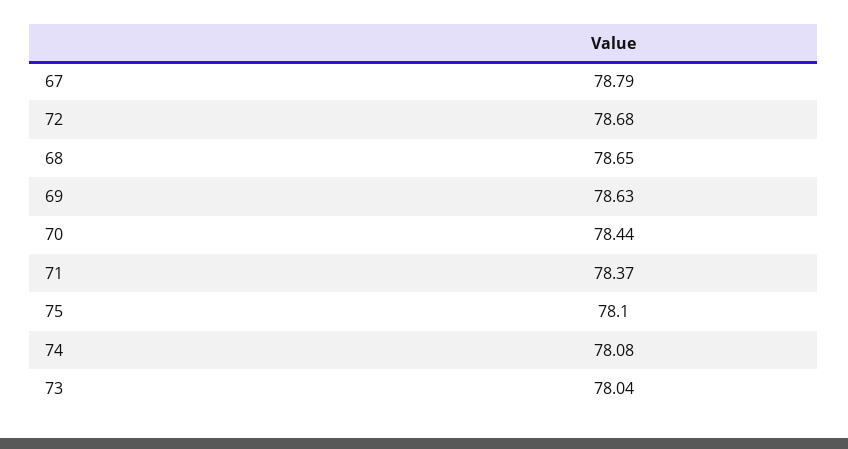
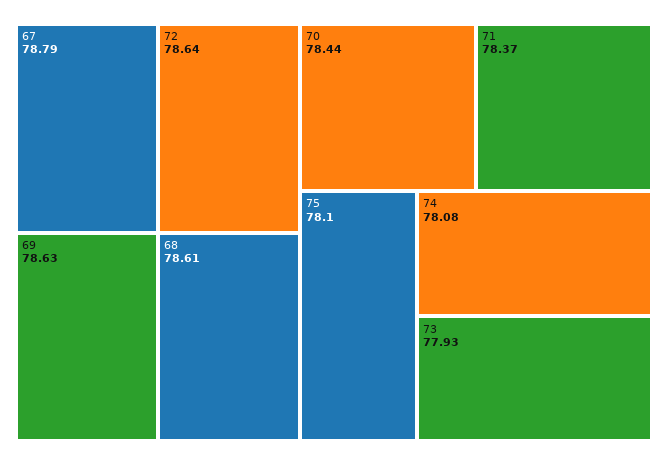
  {
    "67": 78.79,
-   "72": 78.68,
+   "72": 78.64,
-   "68": 78.65,
+   "68": 78.61,
    "69": 78.63,
    "70": 78.44,
    "71": 78.37,
    "75": 78.1,
    "74": 78.08,
-   "73": 78.04
+   "73": 77.93
  }

